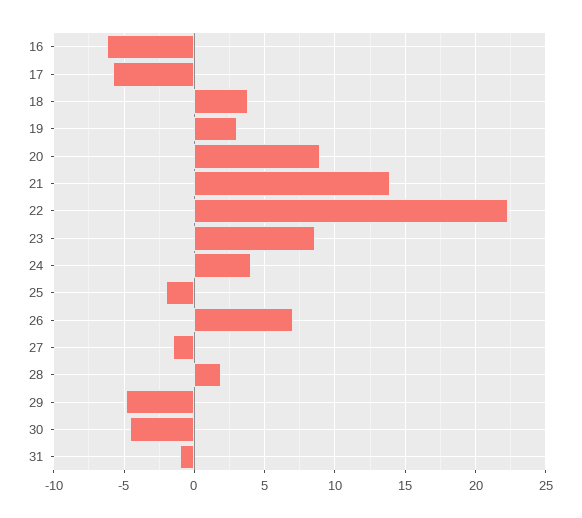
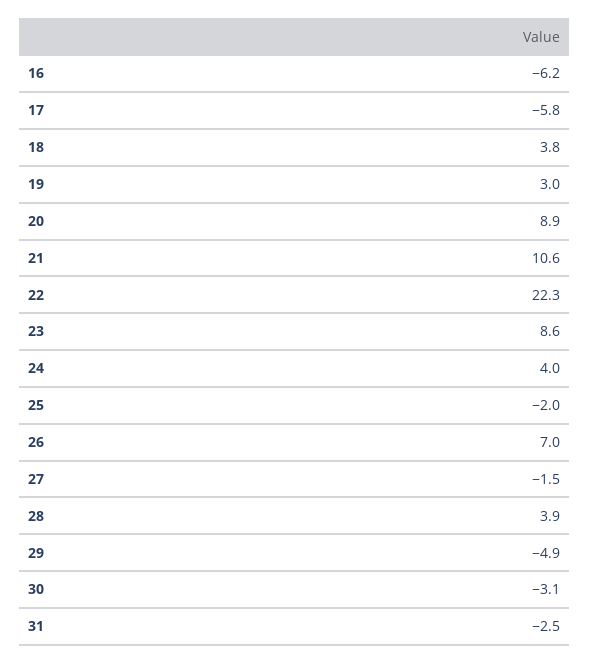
  {
    "16": -6.2,
    "17": -5.8,
    "18": 3.8,
    "19": 3,
    "20": 8.9,
-   "21": 14,
+   "21": 10.6,
    "22": 22.3,
    "23": 8.6,
    "24": 4,
    "25": -2,
    "26": 7,
    "27": -1.5,
-   "28": 2,
+   "28": 3.9,
    "29": -4.9,
-   "30": -4.5,
+   "30": -3.1,
-   "31": -1
+   "31": -2.5
  }

